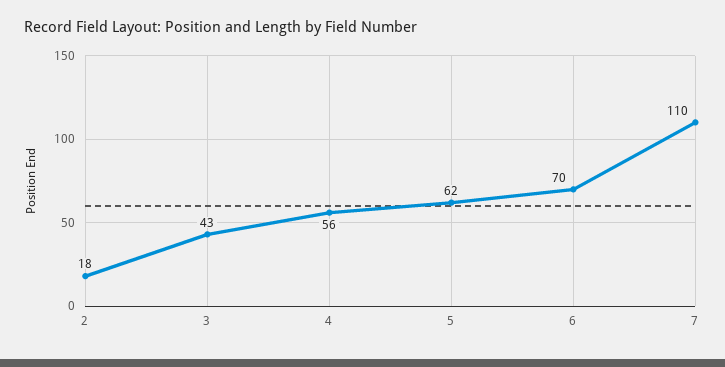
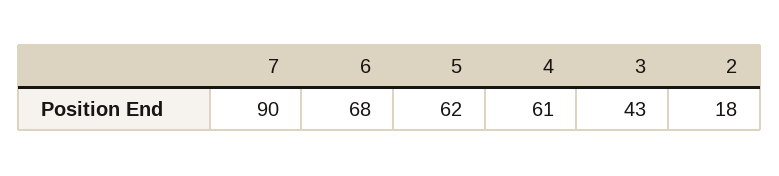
  {
    "2": 18,
    "3": 43,
-   "4": 56,
+   "4": 61,
    "5": 62,
-   "6": 70,
+   "6": 68,
-   "7": 110
+   "7": 90
  }

